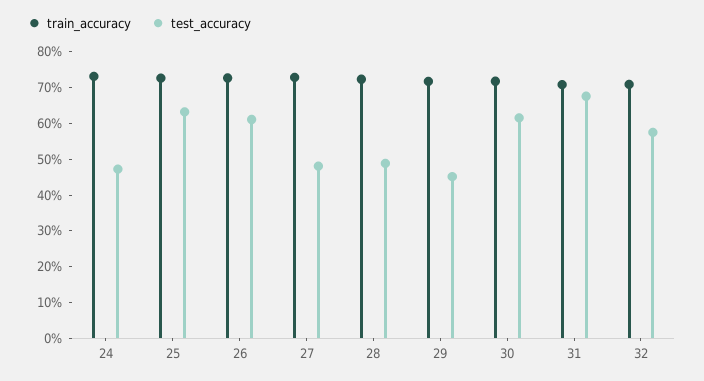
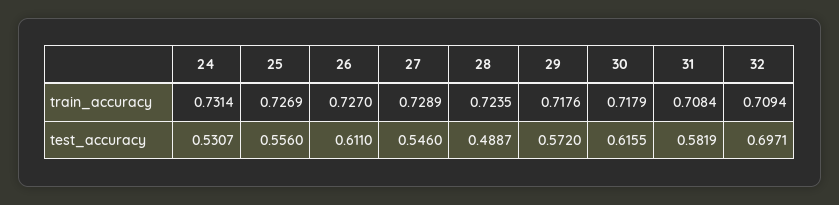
  {
    "train_accuracy": {
      "24": 0.7314,
      "25": 0.7269,
      "26": 0.727,
      "27": 0.7289,
      "28": 0.7235,
      "29": 0.7176,
      "30": 0.7179,
      "31": 0.7084,
      "32": 0.7094
    },
    "test_accuracy": {
-     "24": 0.475,
+     "24": 0.5307,
-     "25": 0.625,
+     "25": 0.556,
      "26": 0.611,
-     "27": 0.475,
+     "27": 0.546,
      "28": 0.4887,
-     "29": 0.45,
+     "29": 0.572,
      "30": 0.6155,
-     "31": 0.675,
+     "31": 0.5819,
-     "32": 0.575
+     "32": 0.6971
    }
  }

